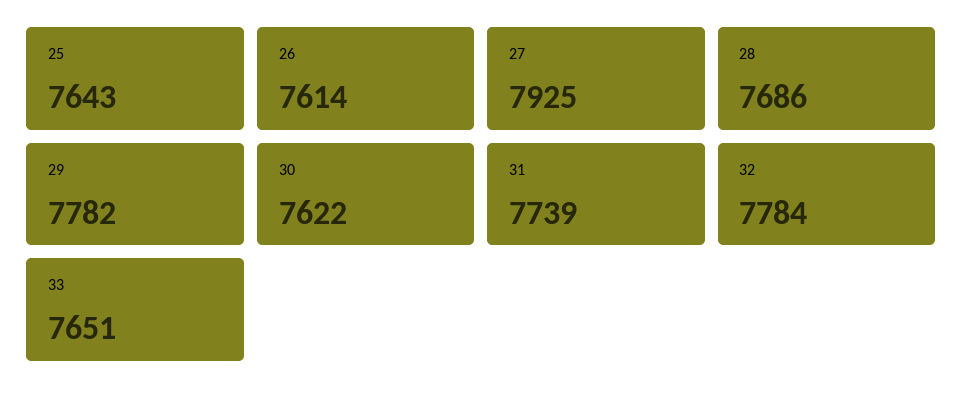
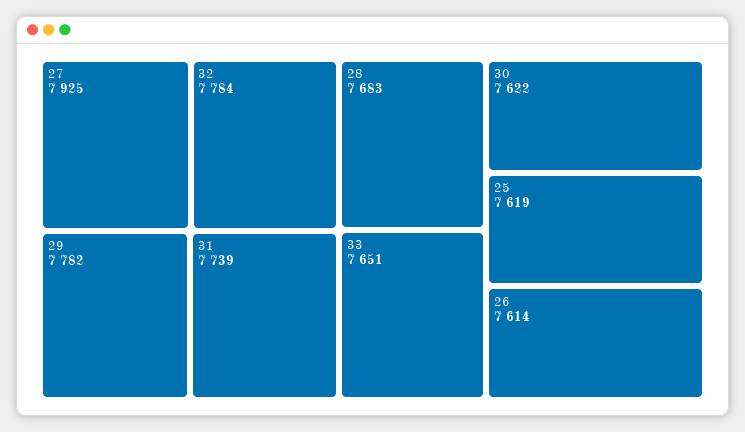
  {
-   "25": 7643,
+   "25": 7619,
    "26": 7614,
    "27": 7925,
-   "28": 7686,
+   "28": 7683,
    "29": 7782,
    "30": 7622,
    "31": 7739,
    "32": 7784,
    "33": 7651
  }

